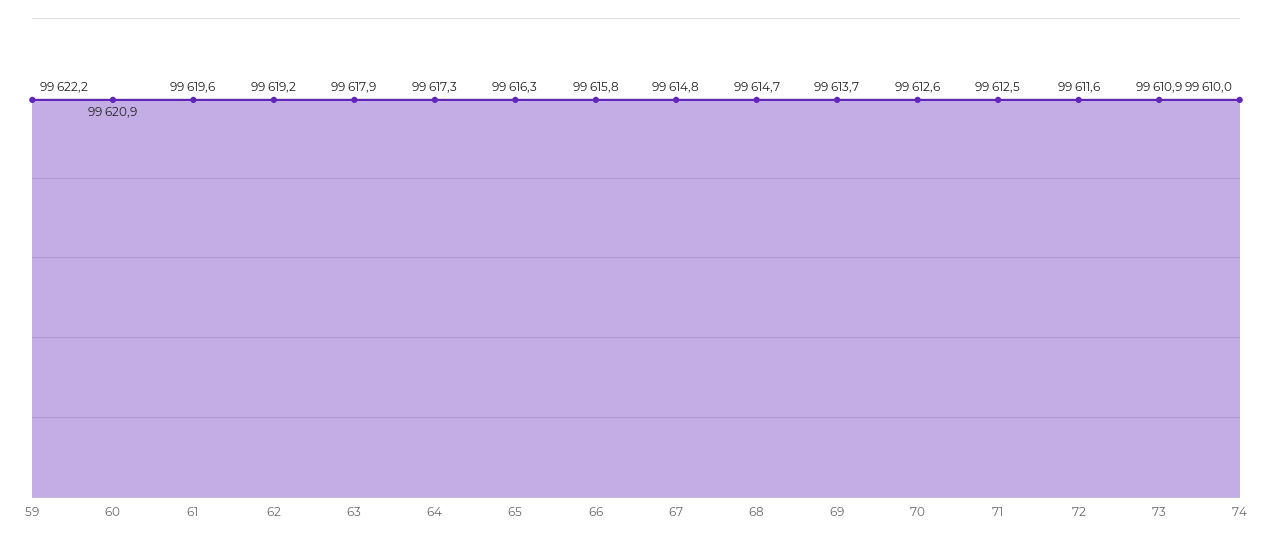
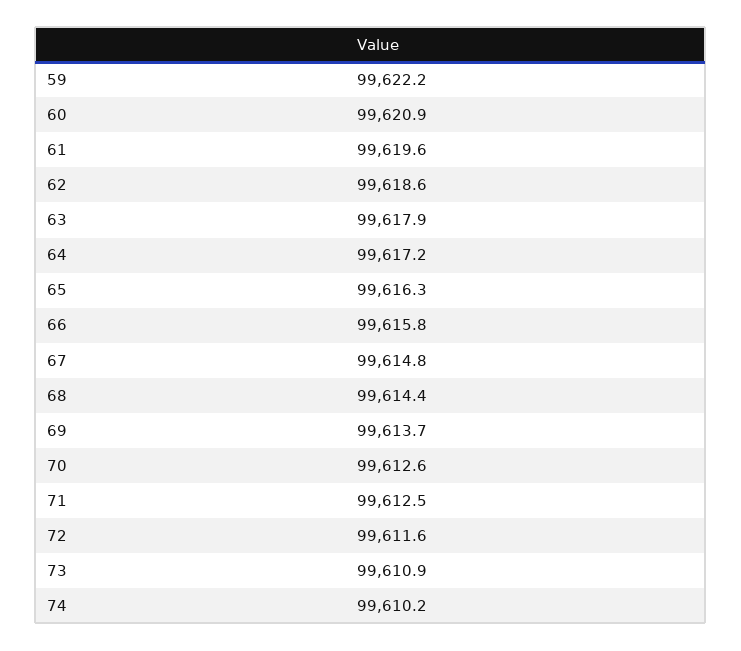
  {
    "59": 99622.2,
    "60": 99620.9,
    "61": 99619.6,
-   "62": 99619.2,
+   "62": 99618.6,
    "63": 99617.9,
-   "64": 99617.3,
+   "64": 99617.2,
    "65": 99616.3,
    "66": 99615.8,
    "67": 99614.8,
-   "68": 99614.7,
+   "68": 99614.4,
    "69": 99613.7,
    "70": 99612.6,
    "71": 99612.5,
    "72": 99611.6,
    "73": 99610.9,
-   "74": 99610
+   "74": 99610.2
  }

